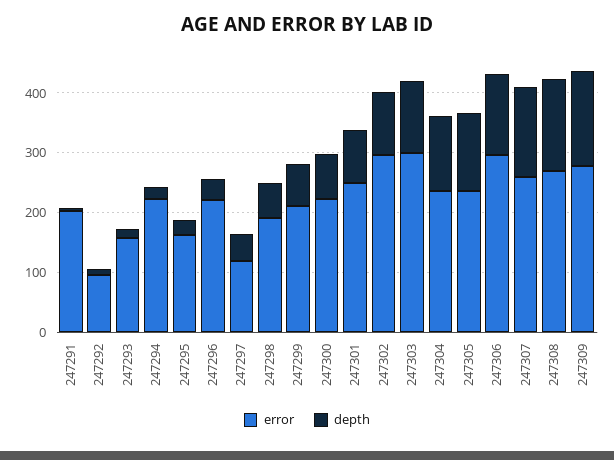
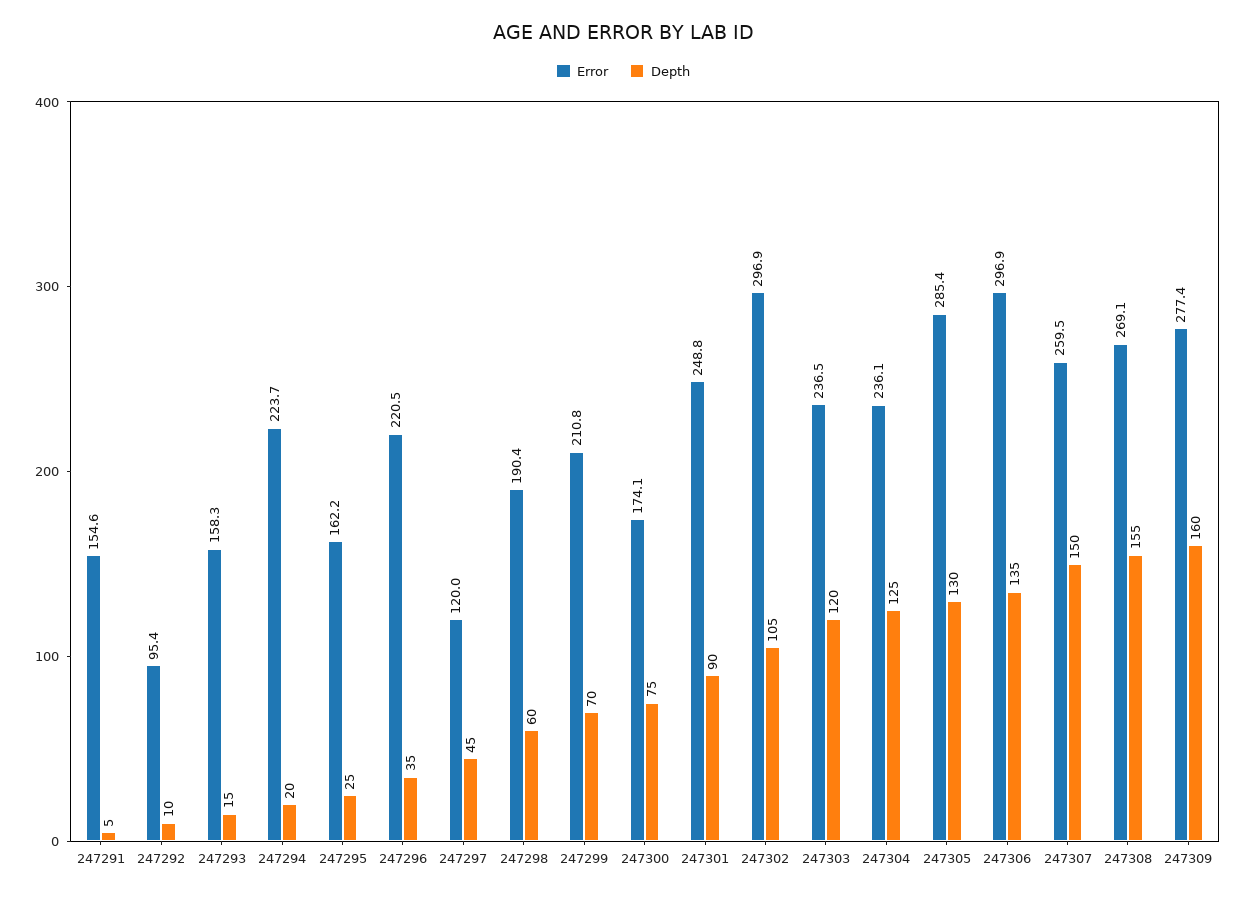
  {
    "error": {
-     "247291": 200,
+     "247291": 154.6,
      "247292": 95.4,
      "247293": 158.3,
      "247294": 223.7,
      "247295": 162.2,
      "247296": 220.5,
      "247297": 120,
      "247298": 190.4,
      "247299": 210.8,
-     "247300": 220,
+     "247300": 174.1,
      "247301": 248.8,
      "247302": 296.9,
-     "247303": 300,
+     "247303": 236.5,
      "247304": 236.1,
-     "247305": 240,
+     "247305": 285.4,
      "247306": 296.9,
      "247307": 259.5,
      "247308": 269.1,
      "247309": 277.4
    },
    "depth": {
      "247291": 5,
      "247292": 10,
      "247293": 15,
      "247294": 20,
      "247295": 25,
      "247296": 35,
      "247297": 45,
      "247298": 60,
      "247299": 70,
      "247300": 75,
      "247301": 90,
      "247302": 105,
      "247303": 120,
      "247304": 125,
      "247305": 130,
      "247306": 135,
      "247307": 150,
      "247308": 155,
      "247309": 160
    }
  }

